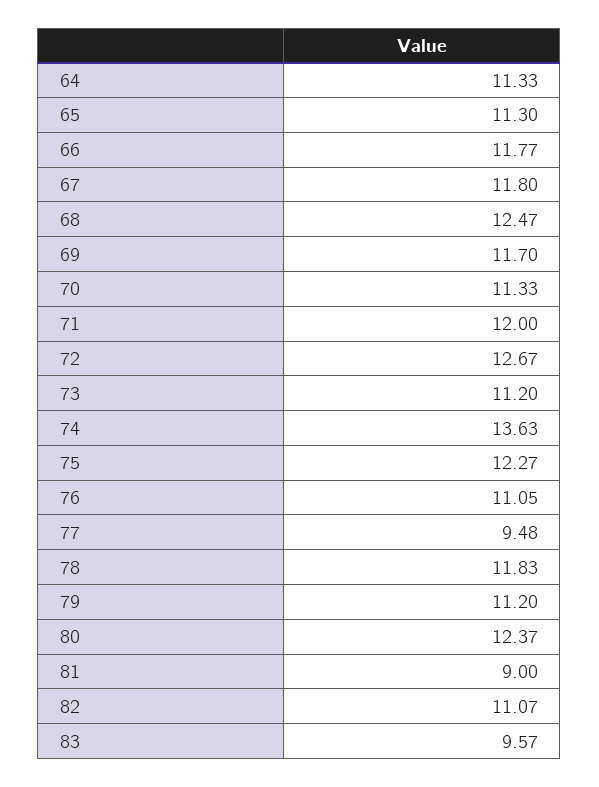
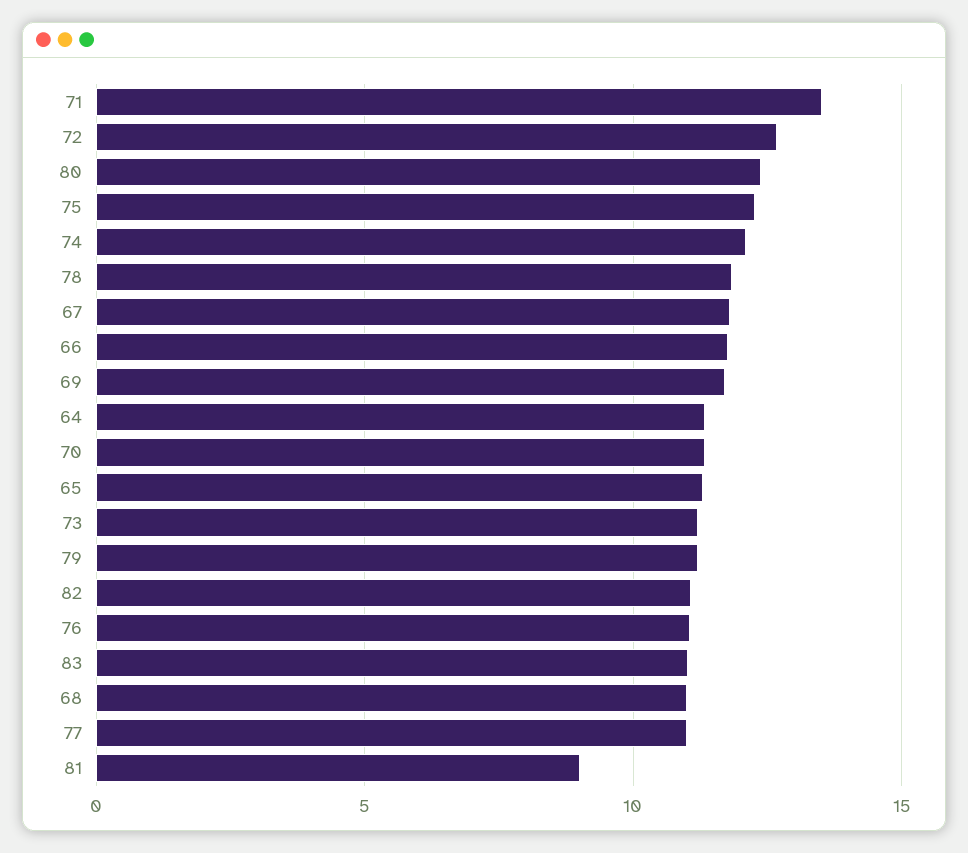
  {
    "64": 11.33,
    "65": 11.3,
    "66": 11.77,
    "67": 11.8,
-   "68": 12.47,
+   "68": 11,
    "69": 11.7,
    "70": 11.33,
-   "71": 12,
+   "71": 13.5,
    "72": 12.67,
    "73": 11.2,
-   "74": 13.63,
+   "74": 12,
    "75": 12.27,
    "76": 11.05,
-   "77": 9.48,
+   "77": 11,
    "78": 11.83,
    "79": 11.2,
    "80": 12.37,
    "81": 9,
    "82": 11.07,
-   "83": 9.57
+   "83": 11
  }

